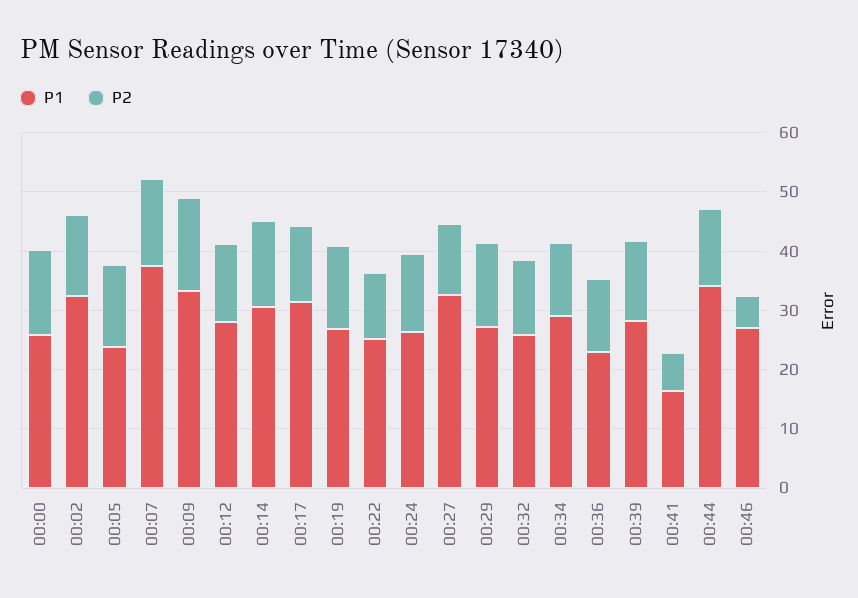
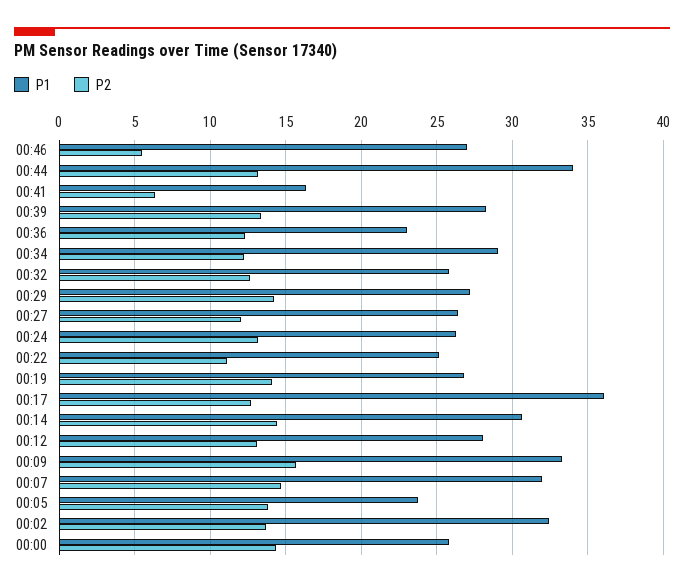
  {
    "P1": {
      "00:00": 26,
      "00:02": 32.5,
      "00:05": 24,
-     "00:07": 38,
+     "00:07": 32,
      "00:09": 33.5,
      "00:12": 28,
      "00:14": 30.5,
-     "00:17": 32,
+     "00:17": 36,
      "00:19": 27,
      "00:22": 25,
      "00:24": 26.5,
-     "00:27": 32,
+     "00:27": 26.5,
      "00:29": 27,
      "00:32": 26,
      "00:34": 29,
      "00:36": 23,
      "00:39": 28.5,
      "00:41": 16.5,
      "00:44": 34,
      "00:46": 27
    },
    "P2": {
      "00:00": 14.5,
      "00:02": 13.5,
      "00:05": 14,
      "00:07": 14.5,
      "00:09": 15.5,
      "00:12": 13,
      "00:14": 14.5,
      "00:17": 12.5,
      "00:19": 14,
      "00:22": 11,
      "00:24": 13,
      "00:27": 12,
      "00:29": 14,
      "00:32": 12.5,
      "00:34": 12,
      "00:36": 12.5,
      "00:39": 13.5,
      "00:41": 6.5,
      "00:44": 13,
      "00:46": 5.5
    }
  }

